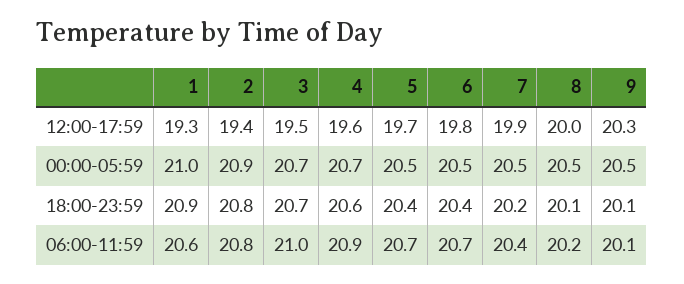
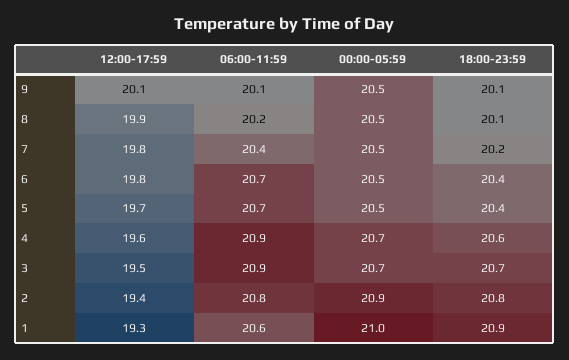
  {
    "1": {
      "12:00-17:59": 19.3,
      "00:00-05:59": 21,
      "18:00-23:59": 20.9,
      "06:00-11:59": 20.6
    },
    "2": {
      "12:00-17:59": 19.4,
      "00:00-05:59": 20.9,
      "18:00-23:59": 20.8,
      "06:00-11:59": 20.8
    },
    "3": {
      "12:00-17:59": 19.5,
      "00:00-05:59": 20.7,
      "18:00-23:59": 20.7,
-     "06:00-11:59": 21
+     "06:00-11:59": 20.9
    },
    "4": {
      "12:00-17:59": 19.6,
      "00:00-05:59": 20.7,
      "18:00-23:59": 20.6,
      "06:00-11:59": 20.9
    },
    "5": {
      "12:00-17:59": 19.7,
      "00:00-05:59": 20.5,
      "18:00-23:59": 20.4,
      "06:00-11:59": 20.7
    },
    "6": {
      "12:00-17:59": 19.8,
      "00:00-05:59": 20.5,
      "18:00-23:59": 20.4,
      "06:00-11:59": 20.7
    },
    "7": {
-     "12:00-17:59": 19.9,
+     "12:00-17:59": 19.8,
      "00:00-05:59": 20.5,
      "18:00-23:59": 20.2,
      "06:00-11:59": 20.4
    },
    "8": {
-     "12:00-17:59": 20,
+     "12:00-17:59": 19.9,
      "00:00-05:59": 20.5,
      "18:00-23:59": 20.1,
      "06:00-11:59": 20.2
    },
    "9": {
-     "12:00-17:59": 20.3,
+     "12:00-17:59": 20.1,
      "00:00-05:59": 20.5,
      "18:00-23:59": 20.1,
      "06:00-11:59": 20.1
    }
  }

